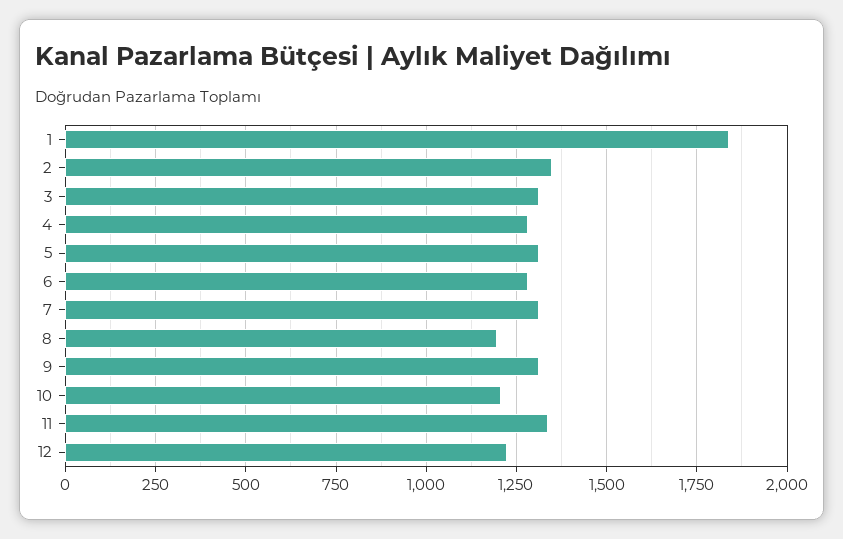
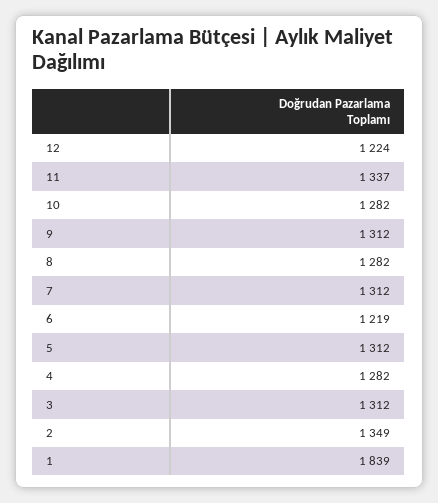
  {
    "1": 1839,
    "2": 1349,
    "3": 1312,
    "4": 1282,
    "5": 1312,
-   "6": 1275,
+   "6": 1219,
    "7": 1312,
-   "8": 1200,
+   "8": 1282,
    "9": 1312,
-   "10": 1200,
+   "10": 1282,
    "11": 1337,
    "12": 1224
  }

